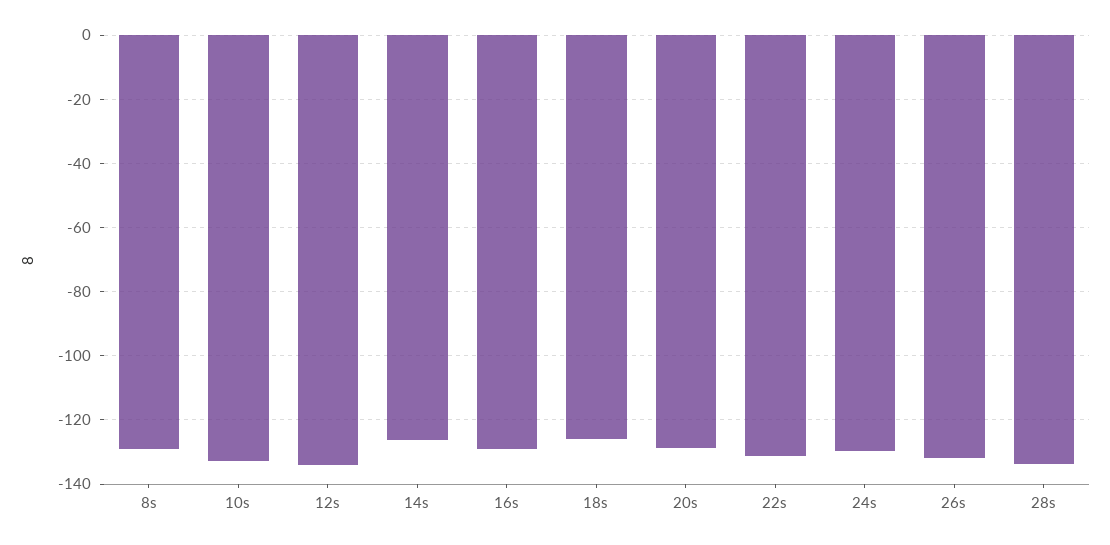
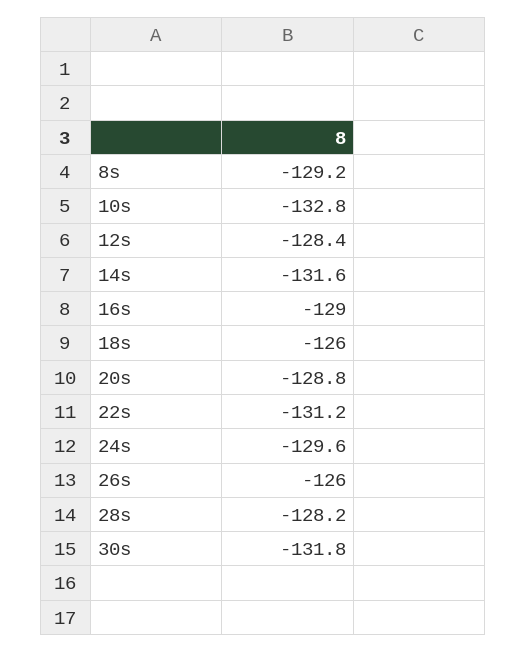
  {
    "8s": -129.2,
    "10s": -132.8,
-   "12s": -134,
+   "12s": -128.4,
-   "14s": -126,
+   "14s": -131.6,
    "16s": -129,
    "18s": -126,
    "20s": -128.8,
    "22s": -131.2,
    "24s": -129.6,
-   "26s": -132,
+   "26s": -126,
-   "28s": -134
+   "28s": -128.2,
+   "30s": -131.8
  }

